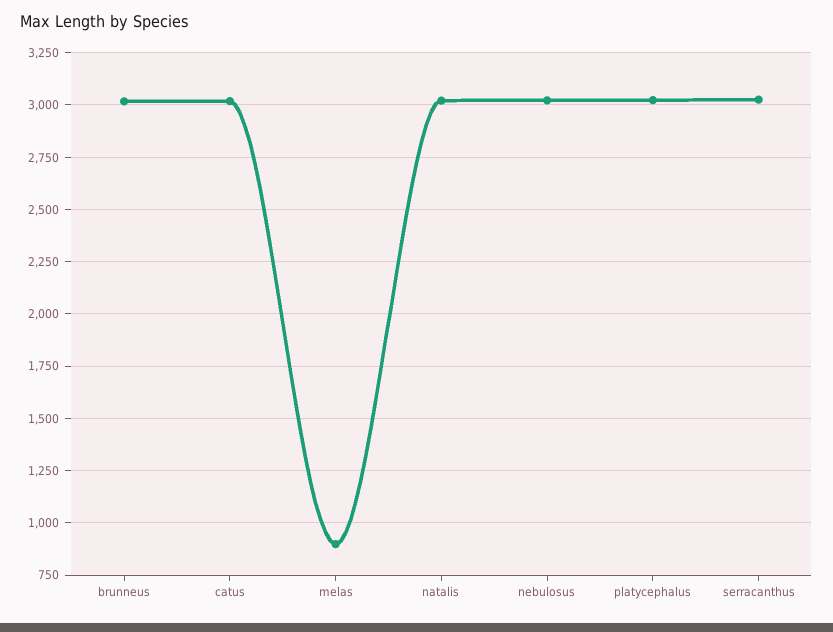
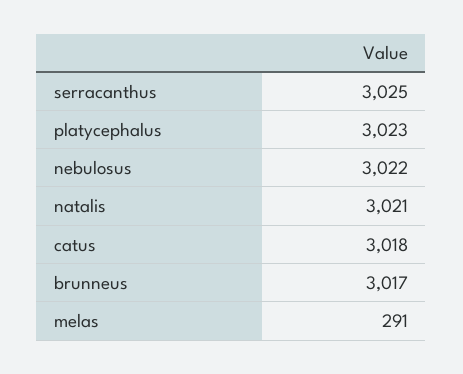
  {
    "brunneus": 3017,
    "catus": 3018,
-   "melas": 900,
+   "melas": 291,
    "natalis": 3021,
    "nebulosus": 3022,
    "platycephalus": 3023,
    "serracanthus": 3025
  }

